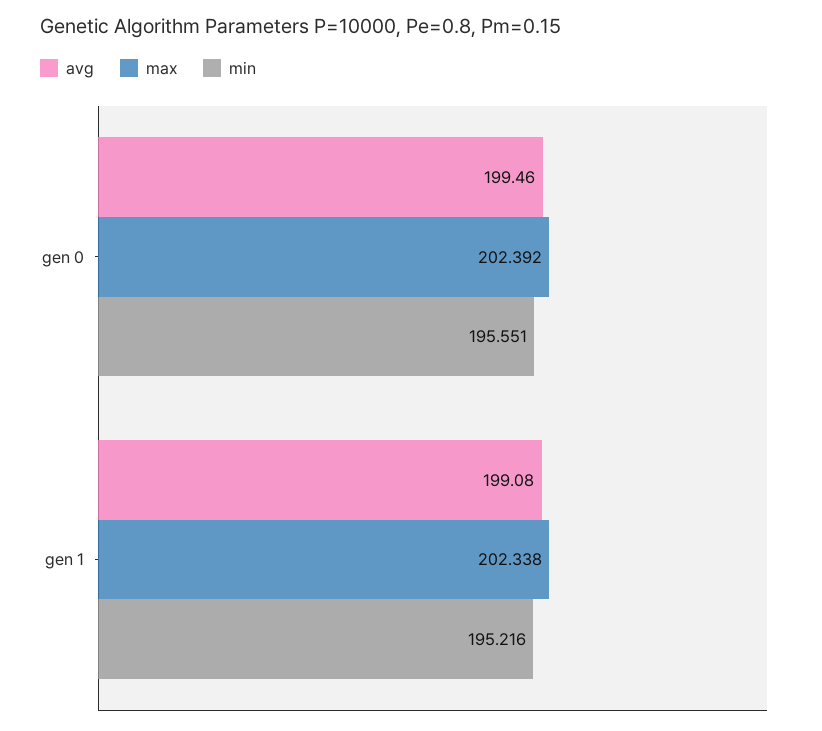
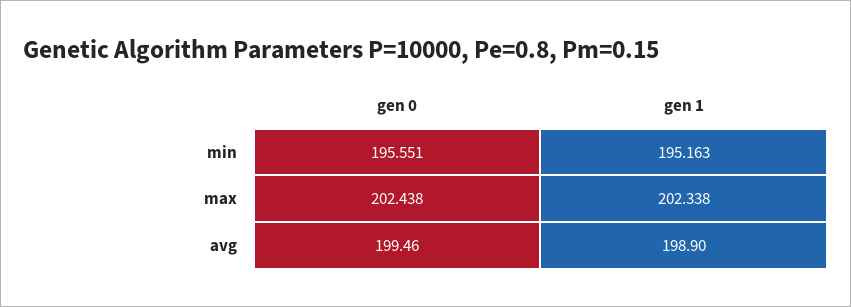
  {
    "avg": {
      "gen 0": 199.46,
-     "gen 1": 199.08
+     "gen 1": 198.9
    },
    "max": {
-     "gen 0": 202.392,
+     "gen 0": 202.438,
      "gen 1": 202.338
    },
    "min": {
      "gen 0": 195.551,
-     "gen 1": 195.216
+     "gen 1": 195.163
    }
  }

